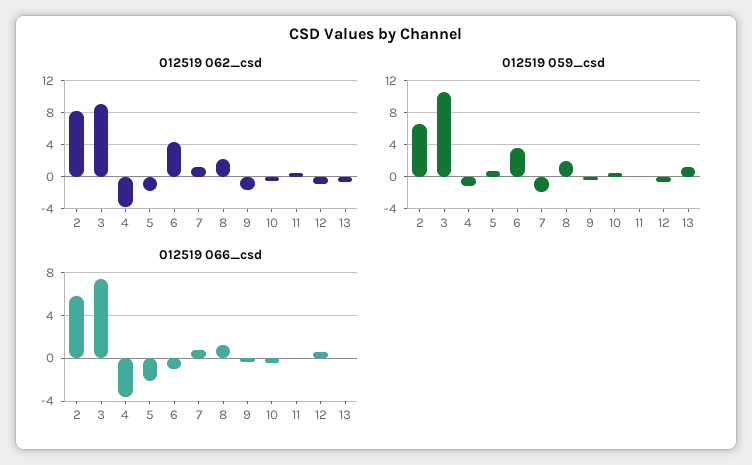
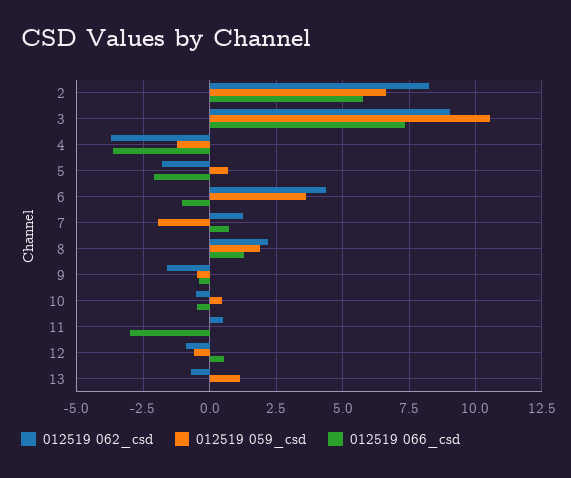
  {
    "012519 062_csd": {
      "2": 8.25,
      "3": 9,
      "4": -3.75,
      "5": -1.75,
      "6": 4.5,
      "7": 1.25,
      "8": 2.25,
      "9": -1.5,
      "10": -0.5,
      "11": 0.5,
      "12": -1,
      "13": -0.75
    },
    "012519 059_csd": {
      "2": 6.5,
      "3": 10.5,
      "4": -1.25,
      "5": 0.75,
      "6": 3.5,
      "7": -2,
      "8": 2,
      "9": -0.5,
      "10": 0.5,
      "11": 0,
      "12": -0.5,
      "13": 1.25
    },
    "012519 066_csd": {
      "2": 5.75,
      "3": 7.25,
      "4": -3.75,
      "5": -2,
      "6": -1,
      "7": 0.75,
      "8": 1.25,
      "9": -0.5,
      "10": -0.5,
-     "11": 0,
+     "11": -3,
      "12": 0.5,
      "13": 0
    }
  }

